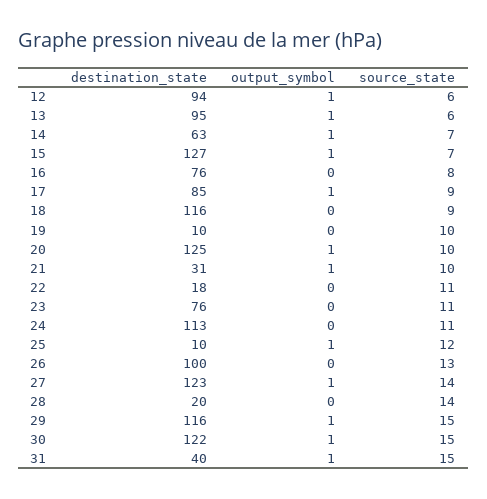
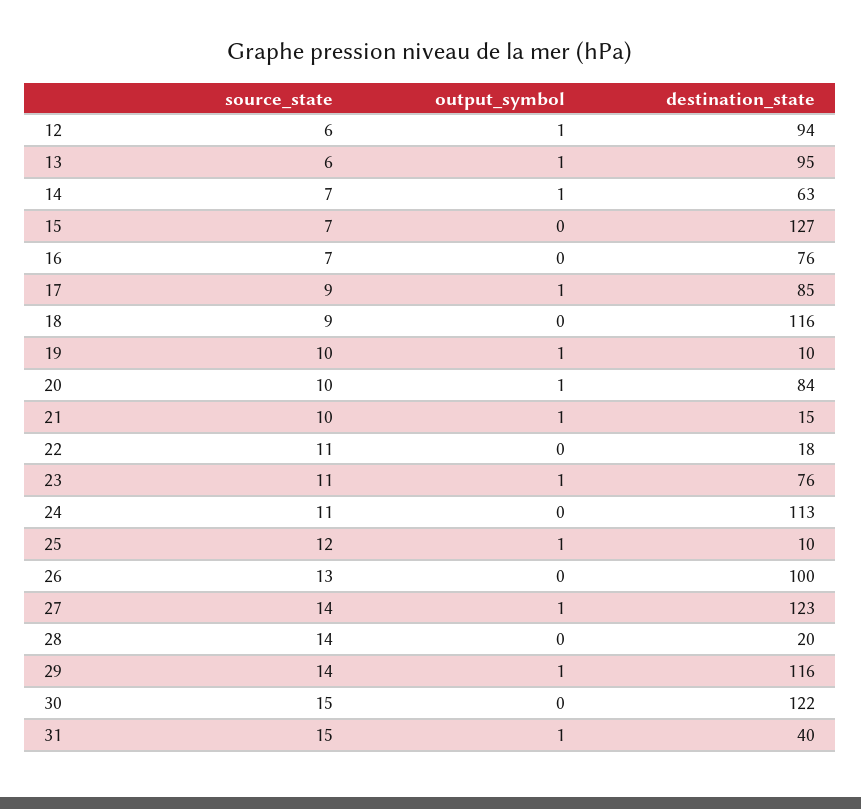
  {
    "destination_state": {
      "12": 94,
      "13": 95,
      "14": 63,
      "15": 127,
      "16": 76,
      "17": 85,
      "18": 116,
      "19": 10,
-     "20": 125,
+     "20": 84,
-     "21": 31,
+     "21": 15,
      "22": 18,
      "23": 76,
      "24": 113,
      "25": 10,
      "26": 100,
      "27": 123,
      "28": 20,
      "29": 116,
      "30": 122,
      "31": 40
    },
    "output_symbol": {
      "12": 1,
      "13": 1,
      "14": 1,
-     "15": 1,
+     "15": 0,
      "16": 0,
      "17": 1,
      "18": 0,
-     "19": 0,
+     "19": 1,
      "20": 1,
      "21": 1,
      "22": 0,
-     "23": 0,
+     "23": 1,
      "24": 0,
      "25": 1,
      "26": 0,
      "27": 1,
      "28": 0,
      "29": 1,
-     "30": 1,
+     "30": 0,
      "31": 1
    },
    "source_state": {
      "12": 6,
      "13": 6,
      "14": 7,
      "15": 7,
-     "16": 8,
+     "16": 7,
      "17": 9,
      "18": 9,
      "19": 10,
      "20": 10,
      "21": 10,
      "22": 11,
      "23": 11,
      "24": 11,
      "25": 12,
      "26": 13,
      "27": 14,
      "28": 14,
-     "29": 15,
+     "29": 14,
      "30": 15,
      "31": 15
    }
  }

